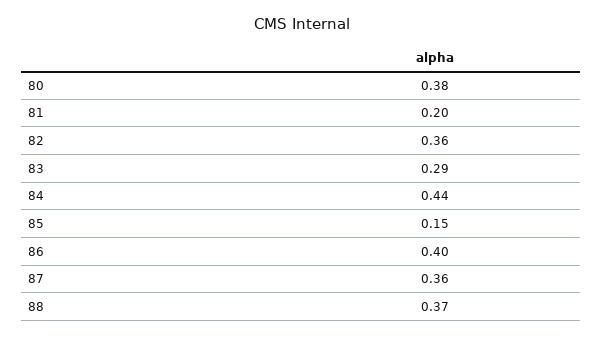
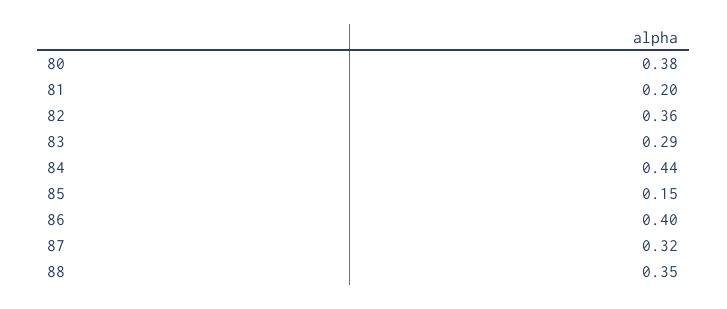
  {
    "80": 0.38,
    "81": 0.2,
    "82": 0.36,
    "83": 0.29,
    "84": 0.44,
    "85": 0.15,
    "86": 0.4,
-   "87": 0.36,
+   "87": 0.32,
-   "88": 0.37
+   "88": 0.35
  }

